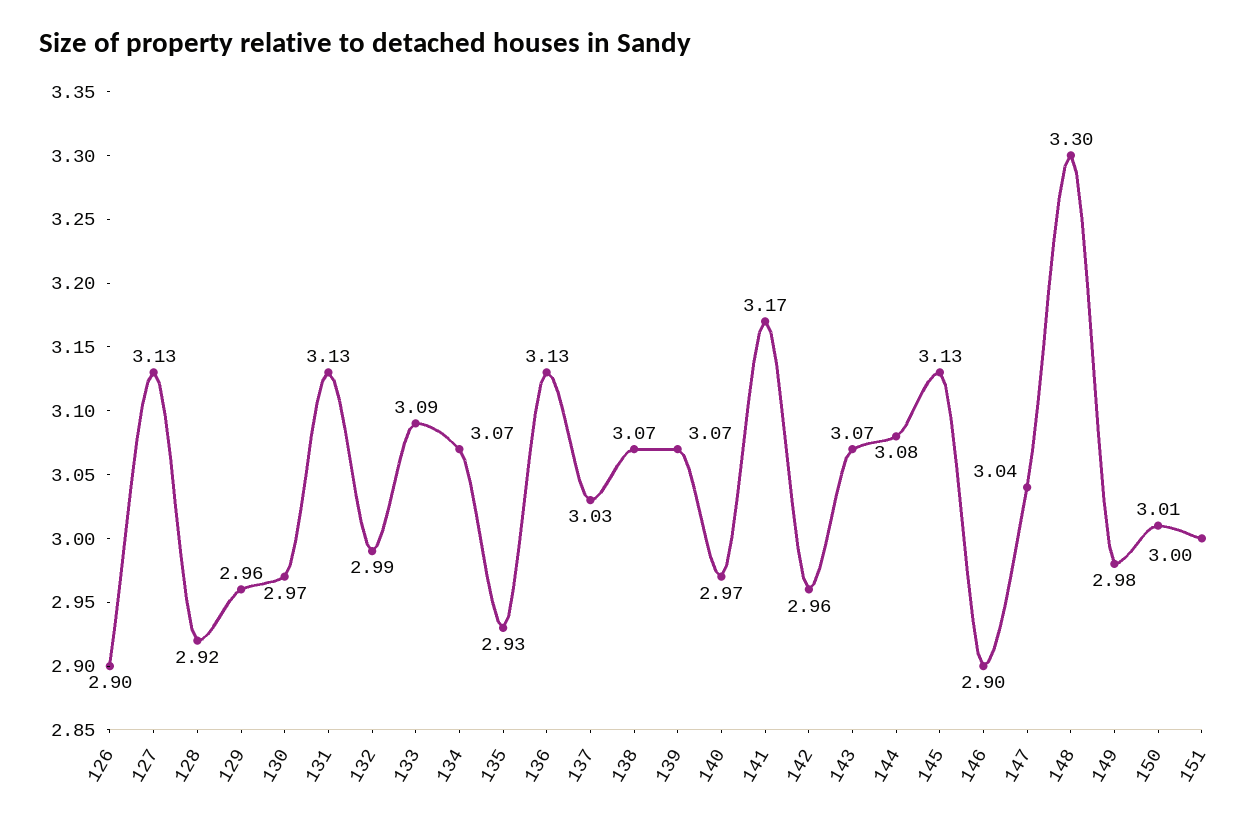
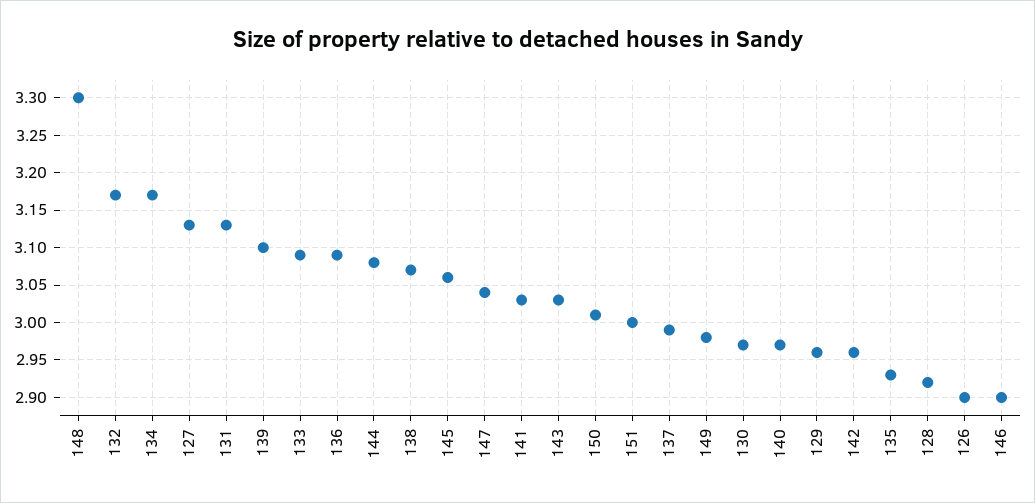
  {
    "126": 2.9,
    "127": 3.13,
    "128": 2.92,
    "129": 2.96,
    "130": 2.97,
    "131": 3.13,
-   "132": 2.99,
+   "132": 3.17,
    "133": 3.09,
-   "134": 3.07,
+   "134": 3.17,
    "135": 2.93,
-   "136": 3.13,
+   "136": 3.09,
-   "137": 3.03,
+   "137": 2.99,
    "138": 3.07,
-   "139": 3.07,
+   "139": 3.1,
    "140": 2.97,
-   "141": 3.17,
+   "141": 3.03,
    "142": 2.96,
-   "143": 3.07,
+   "143": 3.03,
    "144": 3.08,
-   "145": 3.13,
+   "145": 3.06,
    "146": 2.9,
    "147": 3.04,
    "148": 3.3,
    "149": 2.98,
    "150": 3.01,
    "151": 3
  }

